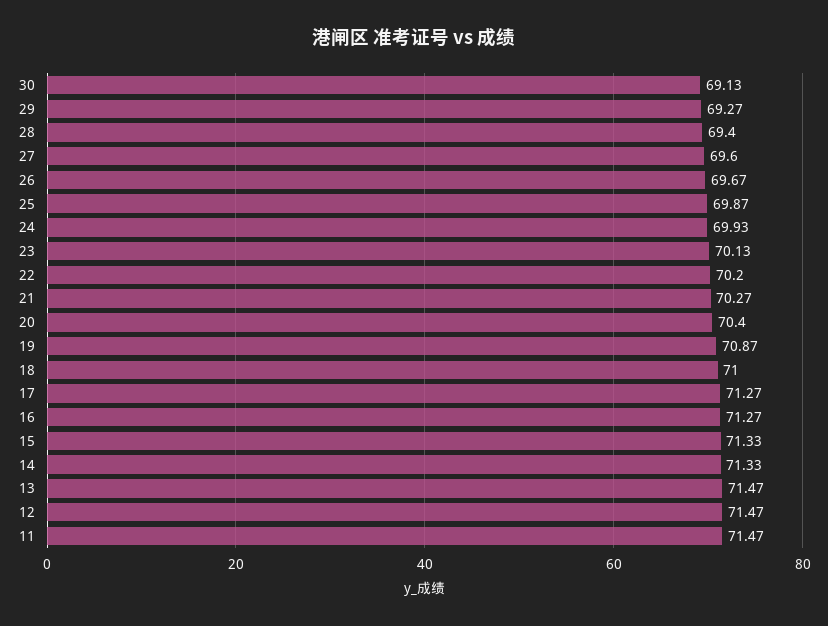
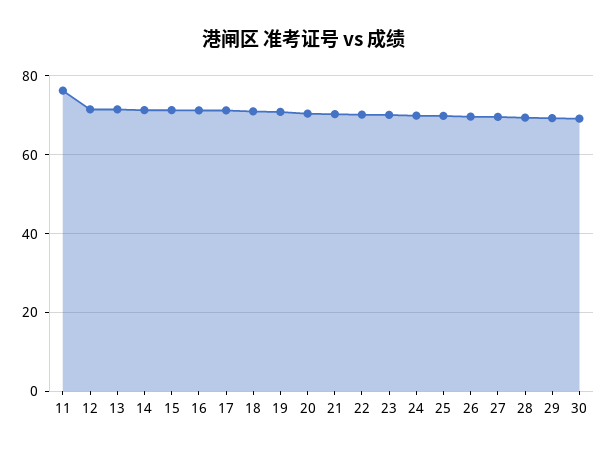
  {
    "30": 69.13,
    "29": 69.27,
    "28": 69.4,
    "27": 69.6,
    "26": 69.67,
    "25": 69.87,
    "24": 69.93,
    "23": 70.13,
    "22": 70.2,
    "21": 70.27,
    "20": 70.4,
    "19": 70.87,
    "18": 71,
    "17": 71.27,
    "16": 71.27,
    "15": 71.33,
    "14": 71.33,
    "13": 71.47,
    "12": 71.47,
-   "11": 71.47
+   "11": 76
  }

